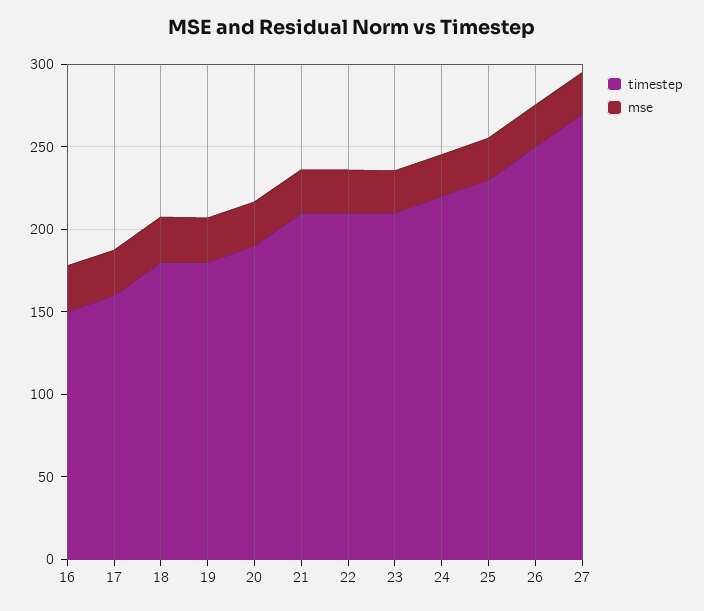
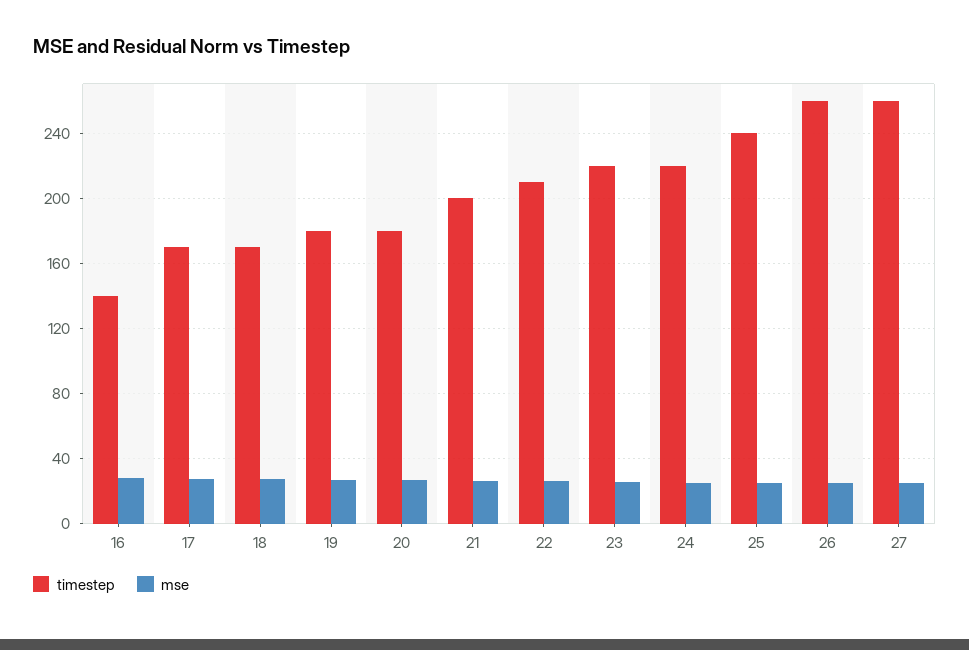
  {
    "timestep": {
-     "16": 150,
+     "16": 140,
-     "17": 160,
+     "17": 170,
-     "18": 180,
+     "18": 170,
      "19": 180,
-     "20": 190,
+     "20": 180,
-     "21": 210,
+     "21": 200,
      "22": 210,
-     "23": 210,
+     "23": 220,
      "24": 220,
-     "25": 230,
+     "25": 240,
-     "26": 250,
+     "26": 260,
-     "27": 270
+     "27": 260
    },
    "mse": {
      "16": 30,
      "17": 25,
      "18": 30,
      "19": 25,
      "20": 25,
      "21": 25,
      "22": 25,
      "23": 25,
      "24": 25,
      "25": 25,
      "26": 25,
      "27": 25
    }
  }

